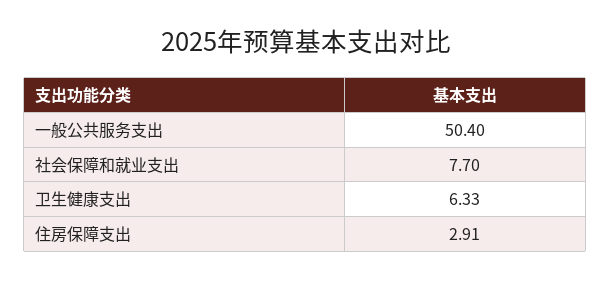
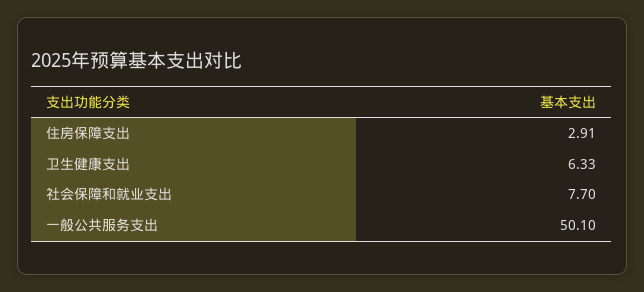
  {
-   "一般公共服务支出": 50.4,
+   "一般公共服务支出": 50.1,
    "社会保障和就业支出": 7.7,
    "卫生健康支出": 6.33,
    "住房保障支出": 2.91
  }

